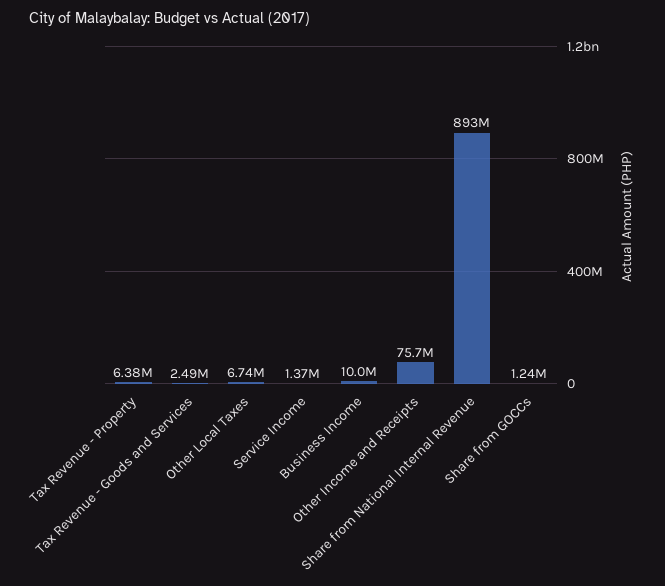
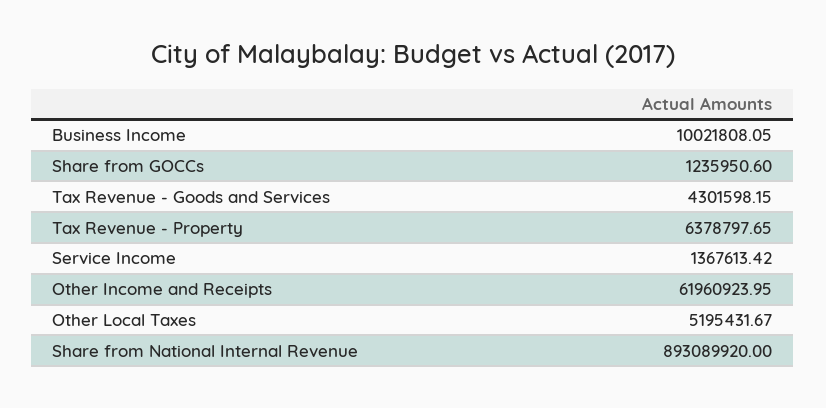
  {
    "Tax Revenue - Property": 6378797.65,
-   "Tax Revenue - Goods and Services": 2490000,
+   "Tax Revenue - Goods and Services": 4301598.15,
-   "Other Local Taxes": 6740000,
+   "Other Local Taxes": 5195431.67,
    "Service Income": 1367613.42,
    "Business Income": 10021808.05,
-   "Other Income and Receipts": 75700000,
+   "Other Income and Receipts": 61960923.95,
    "Share from National Internal Revenue": 893089920,
    "Share from GOCCs": 1235950.6
  }

